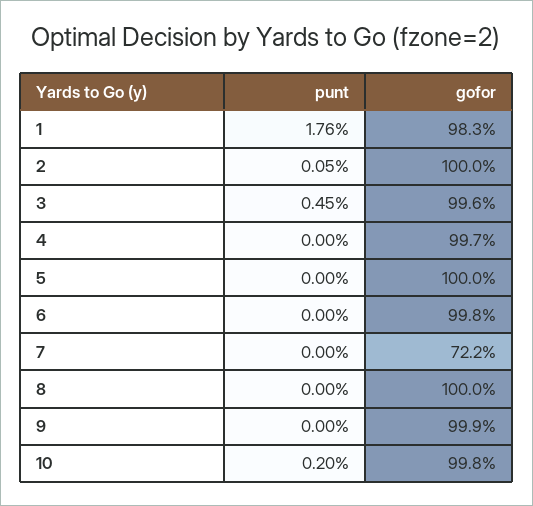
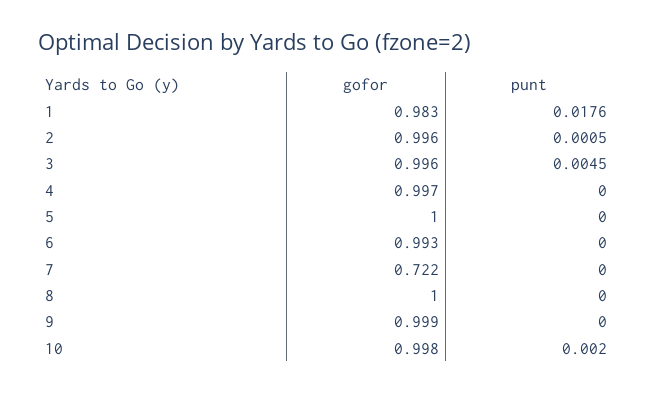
  {
    "punt": {
      "1": 0.0176,
      "2": 0.0005,
      "3": 0.0045,
      "4": 0,
      "5": 0,
      "6": 0,
      "7": 0,
      "8": 0,
      "9": 0,
      "10": 0.002
    },
    "gofor": {
      "1": 0.983,
-     "2": 1,
+     "2": 0.996,
      "3": 0.996,
      "4": 0.997,
      "5": 1,
-     "6": 0.998,
+     "6": 0.993,
      "7": 0.722,
      "8": 1,
      "9": 0.999,
      "10": 0.998
    }
  }

